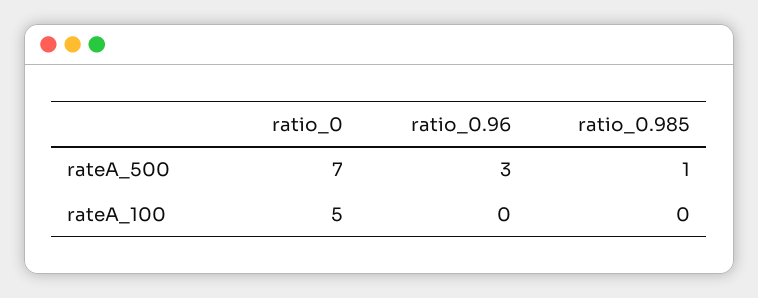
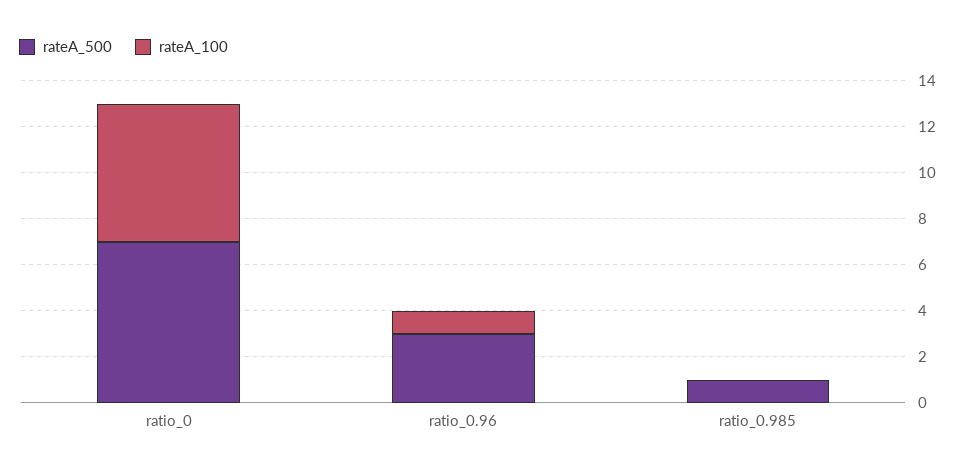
  {
    "rateA_500": {
      "ratio_0": 7,
      "ratio_0.96": 3,
      "ratio_0.985": 1
    },
    "rateA_100": {
-     "ratio_0": 5,
+     "ratio_0": 6,
-     "ratio_0.96": 0,
+     "ratio_0.96": 1,
      "ratio_0.985": 0
    }
  }

